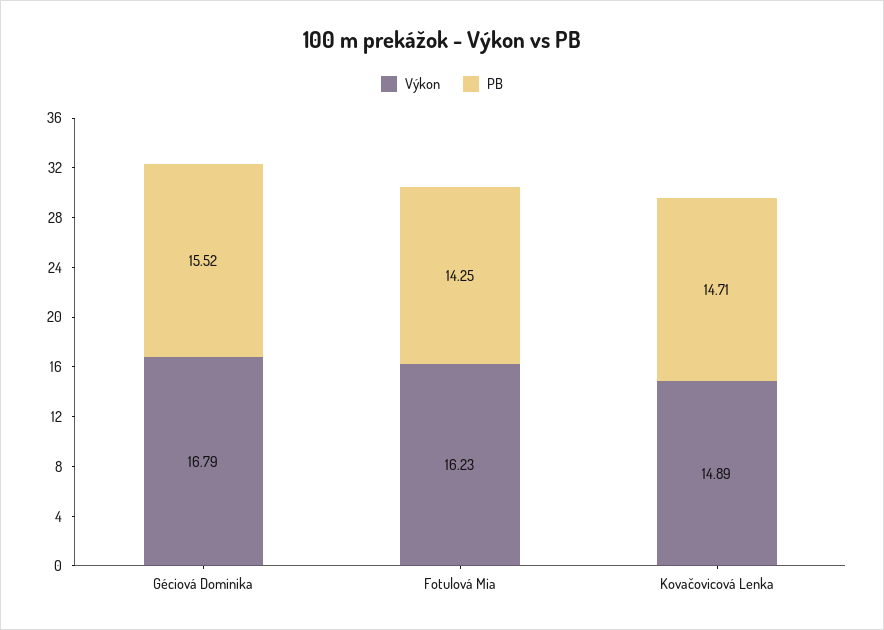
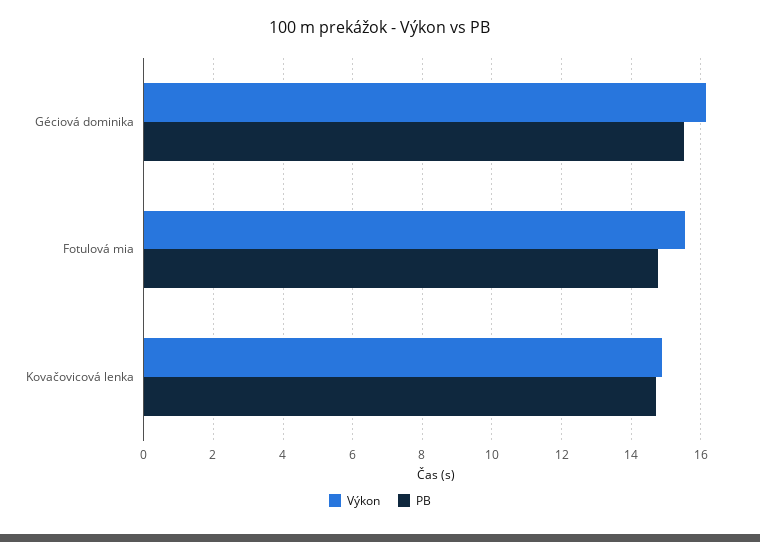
  {
    "Výkon": {
-     "Géciová Dominika": 16.79,
+     "Géciová Dominika": 16.2,
-     "Fotulová Mia": 16.23,
+     "Fotulová Mia": 15.6,
      "Kovačovicová Lenka": 14.89
    },
    "PB": {
      "Géciová Dominika": 15.52,
-     "Fotulová Mia": 14.25,
+     "Fotulová Mia": 14.8,
      "Kovačovicová Lenka": 14.71
    }
  }

